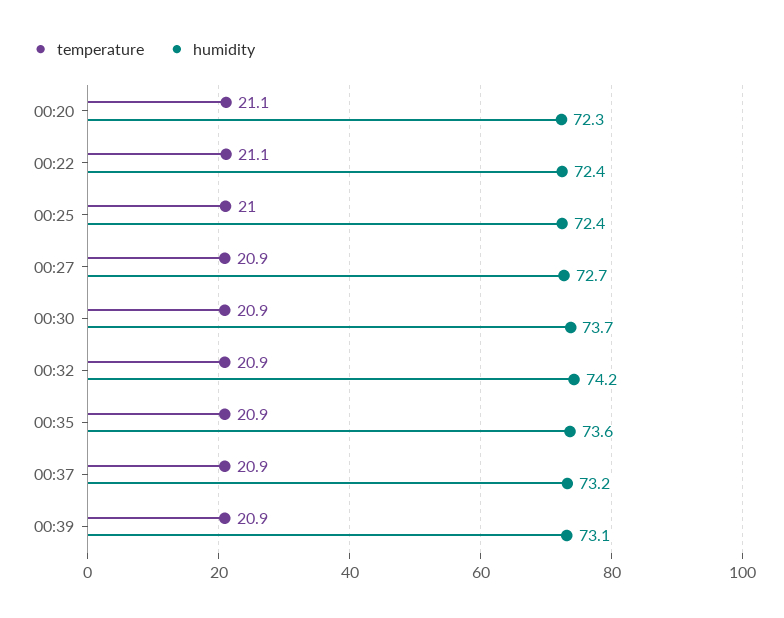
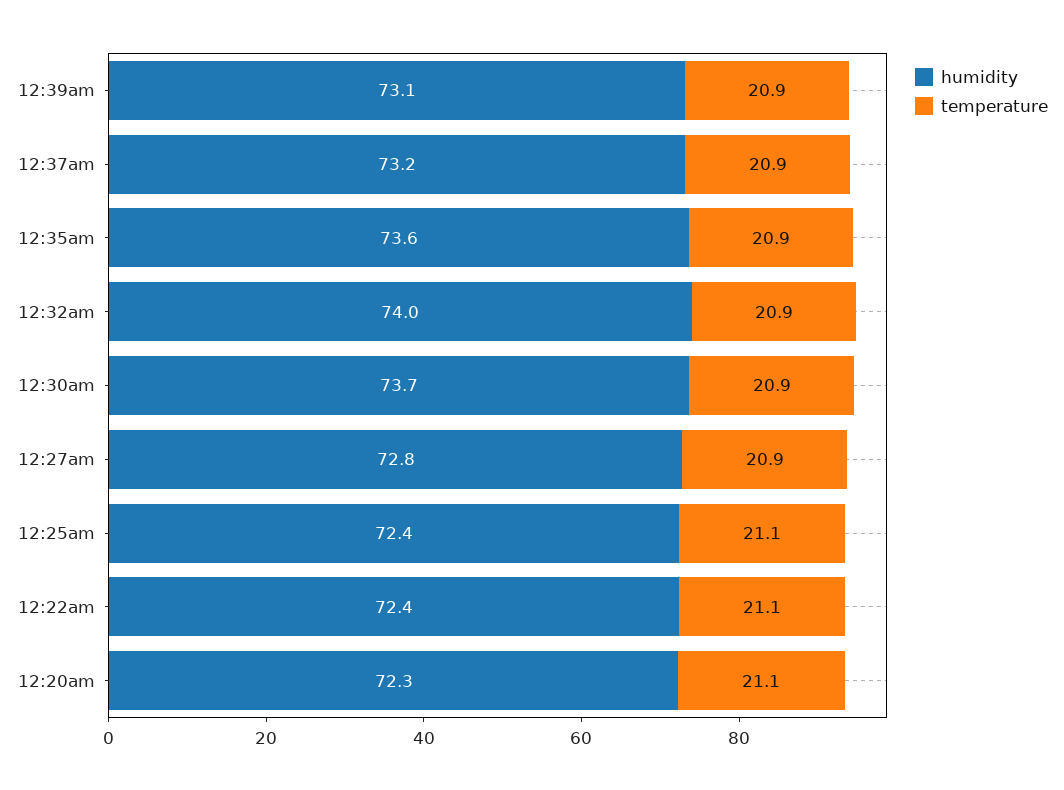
  {
    "temperature": {
      "00:20": 21.1,
      "00:22": 21.1,
-     "00:25": 21,
+     "00:25": 21.1,
      "00:27": 20.9,
      "00:30": 20.9,
      "00:32": 20.9,
      "00:35": 20.9,
      "00:37": 20.9,
      "00:39": 20.9
    },
    "humidity": {
      "00:20": 72.3,
      "00:22": 72.4,
      "00:25": 72.4,
-     "00:27": 72.7,
+     "00:27": 72.8,
      "00:30": 73.7,
-     "00:32": 74.2,
+     "00:32": 74,
      "00:35": 73.6,
      "00:37": 73.2,
      "00:39": 73.1
    }
  }

